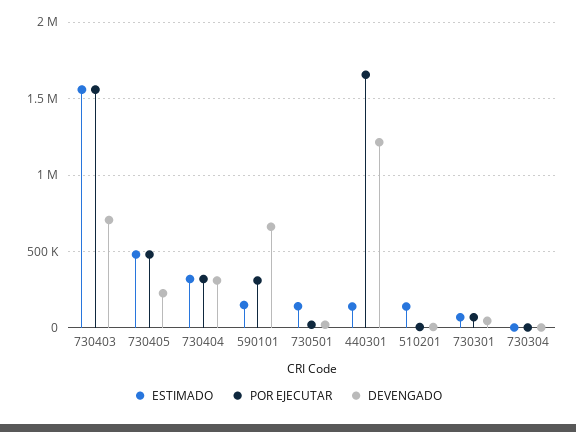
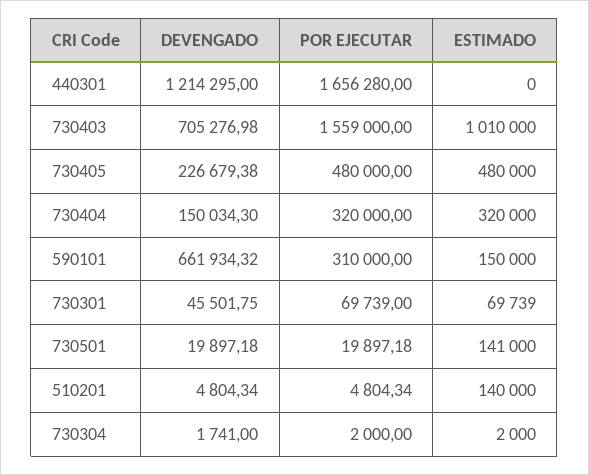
  {
    "ESTIMADO": {
-     "730403": 1550000,
+     "730403": 1010000,
      "730405": 480000,
      "730404": 320000,
      "590101": 150000,
      "730501": 141000,
-     "440301": 150000,
+     "440301": 0,
      "510201": 140000,
      "730301": 69739,
      "730304": 2000
    },
    "POR EJECUTAR": {
      "730403": 1559000,
      "730405": 480000,
      "730404": 320000,
      "590101": 310000,
      "730501": 19897.18,
      "440301": 1656280,
      "510201": 4804.34,
      "730301": 69739,
      "730304": 2000
    },
    "DEVENGADO": {
      "730403": 705276.98,
      "730405": 226679.38,
-     "730404": 300000,
+     "730404": 150034.3,
      "590101": 661934.32,
      "730501": 19897.18,
      "440301": 1214295,
      "510201": 4804.34,
      "730301": 45501.75,
      "730304": 1741
    }
  }

